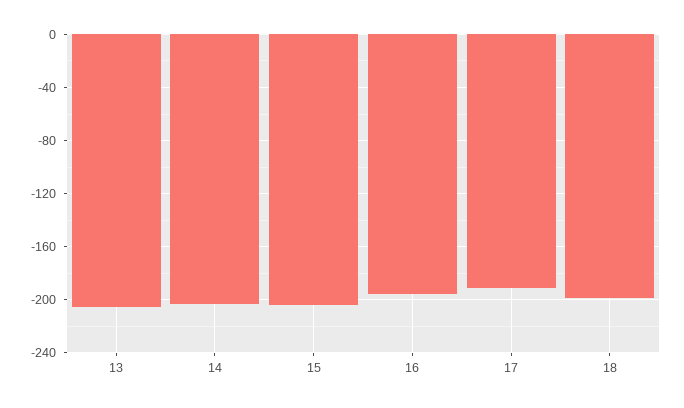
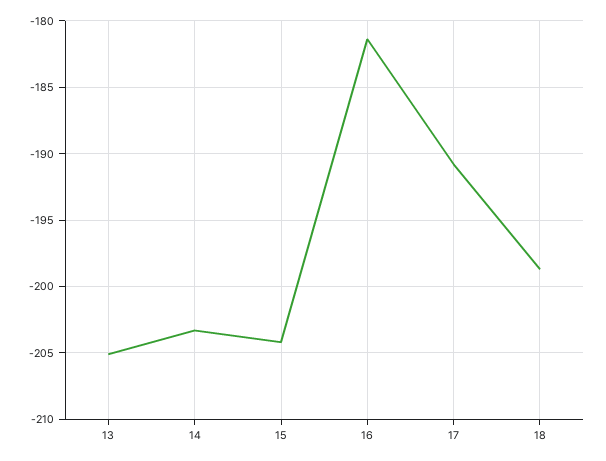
  {
    "13": -205,
    "14": -203.5,
    "15": -204,
-   "16": -195,
+   "16": -181.5,
    "17": -191,
    "18": -198.5
  }

